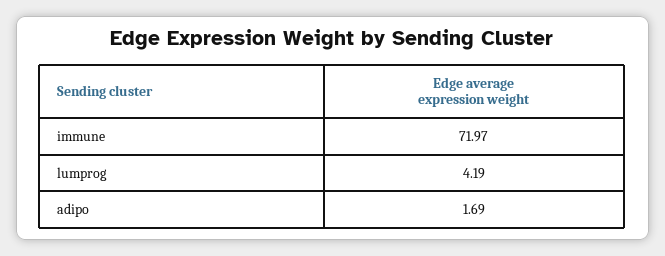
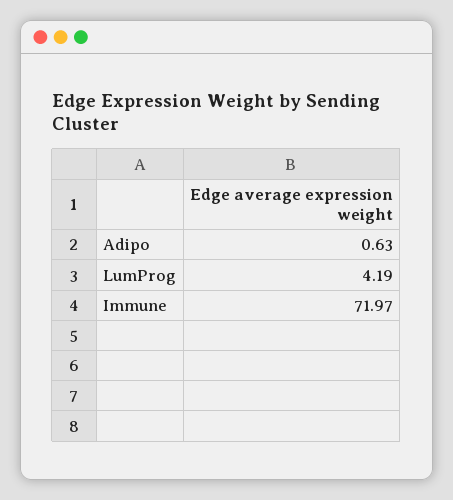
  {
    "immune": 71.97,
    "lumprog": 4.19,
-   "adipo": 1.69
+   "adipo": 0.63
  }

